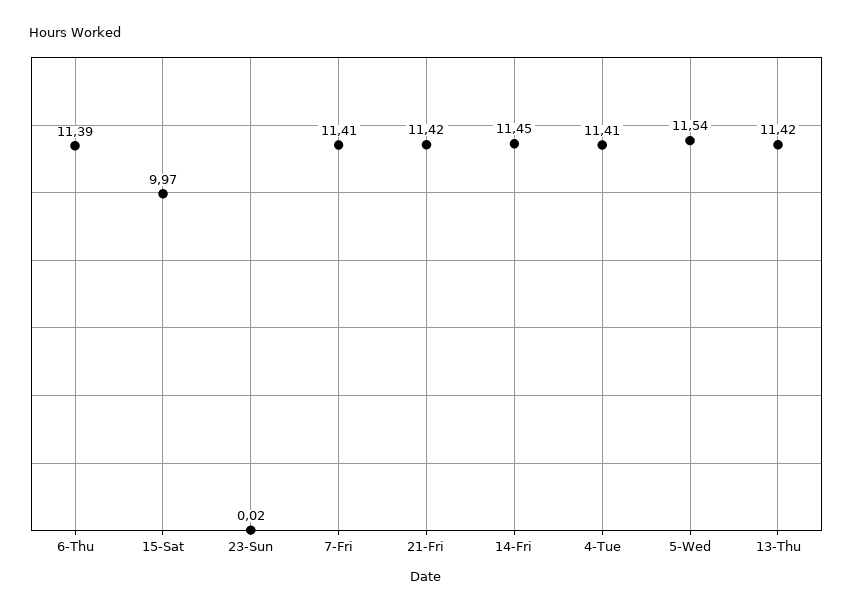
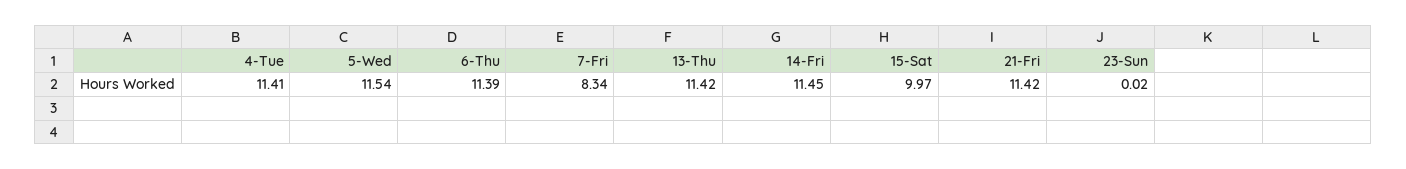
  {
    "6-Thu": 11.39,
    "15-Sat": 9.97,
    "23-Sun": 0.02,
-   "7-Fri": 11.41,
+   "7-Fri": 8.34,
    "21-Fri": 11.42,
    "14-Fri": 11.45,
    "4-Tue": 11.41,
    "5-Wed": 11.54,
    "13-Thu": 11.42
  }

